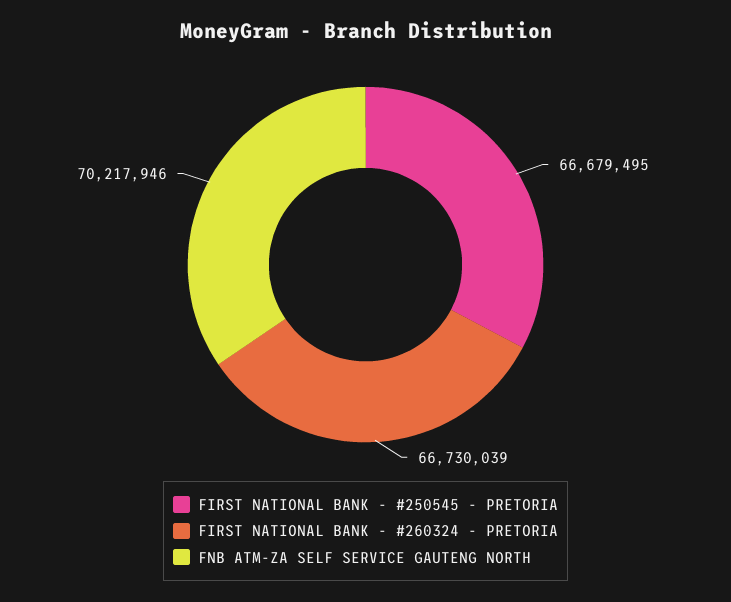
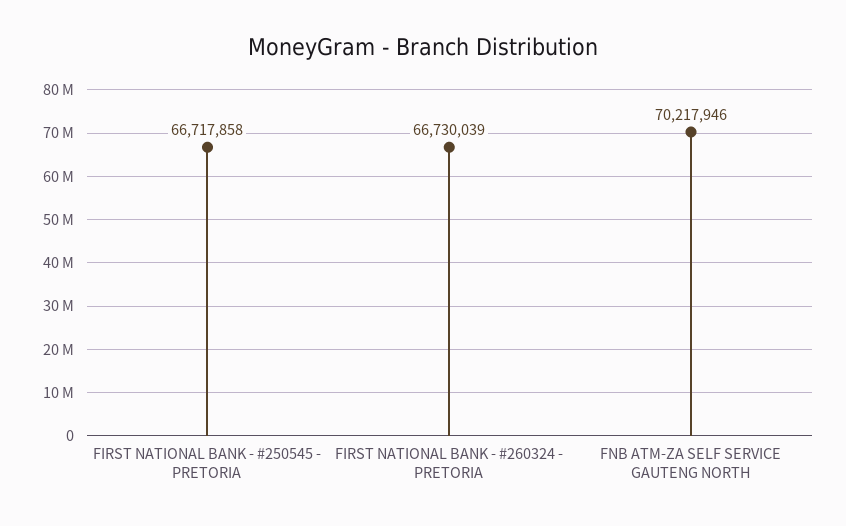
  {
-   "FIRST NATIONAL BANK - #250545 - PRETORIA": 66679495,
+   "FIRST NATIONAL BANK - #250545 - PRETORIA": 66717858,
    "FIRST NATIONAL BANK - #260324 - PRETORIA": 66730039,
    "FNB ATM-ZA SELF SERVICE GAUTENG NORTH": 70217946
  }

